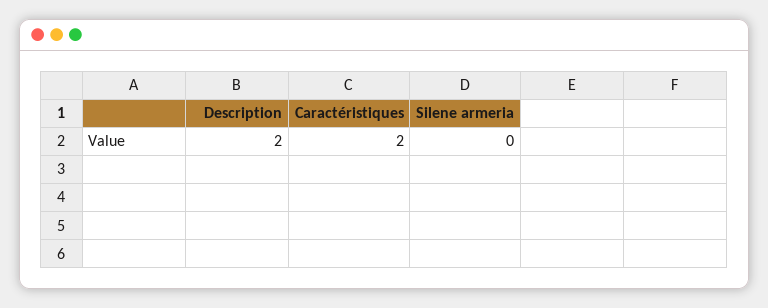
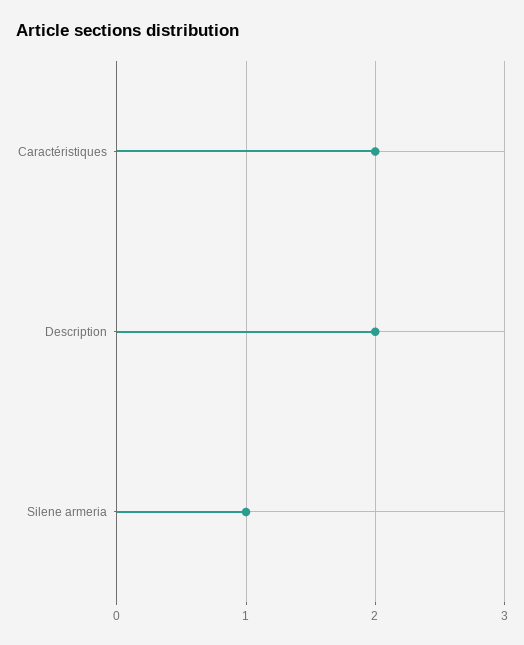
  {
    "Description": 2,
    "Caractéristiques": 2,
-   "Silene armeria": 0
+   "Silene armeria": 1
  }

